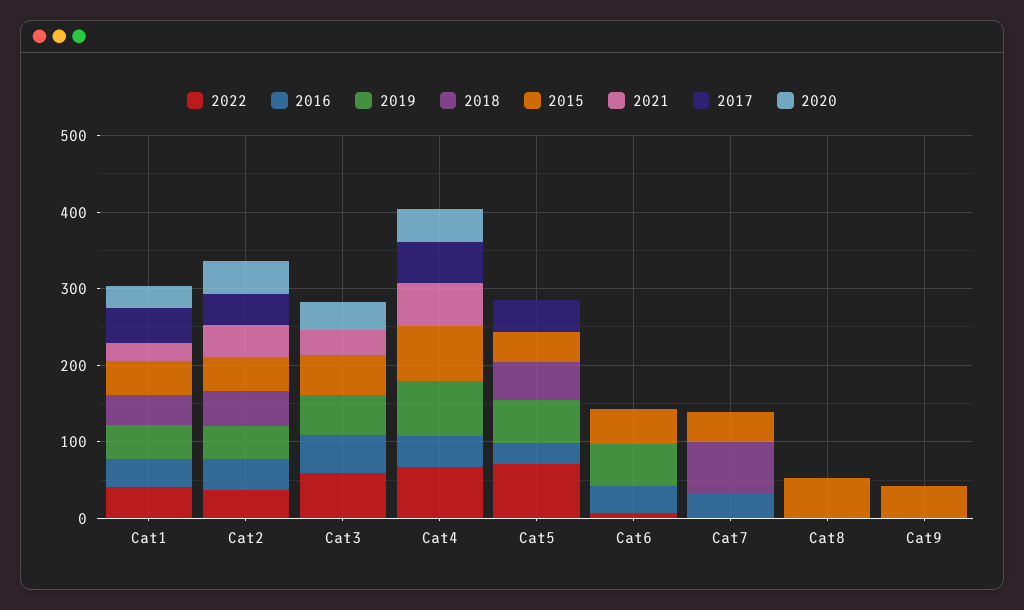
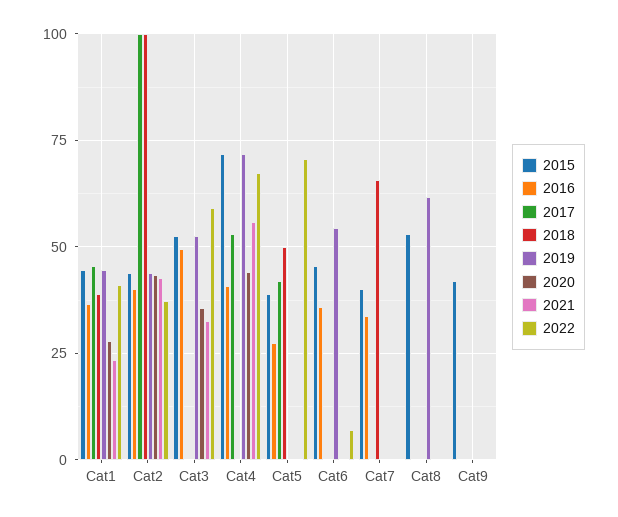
  {
    "2022": {
      "Cat1": 40,
      "Cat2": 37.5,
      "Cat3": 60,
      "Cat4": 67.5,
      "Cat5": 70,
      "Cat6": 7.5,
      "Cat7": 0,
      "Cat8": 0,
      "Cat9": 0
    },
    "2016": {
      "Cat1": 37.5,
      "Cat2": 40,
      "Cat3": 50,
      "Cat4": 40,
      "Cat5": 27.5,
      "Cat6": 35,
      "Cat7": 32.5,
      "Cat8": 0,
      "Cat9": 0
    },
    "2019": {
      "Cat1": 45,
      "Cat2": 45,
      "Cat3": 52.5,
      "Cat4": 72.5,
-     "Cat5": 60,
+     "Cat5": 0,
      "Cat6": 55,
      "Cat7": 0,
-     "Cat8": 0,
+     "Cat8": 62.5,
      "Cat9": 0
    },
    "2018": {
      "Cat1": 40,
-     "Cat2": 40,
+     "Cat2": 100,
      "Cat3": 0,
      "Cat4": 0,
      "Cat5": 50,
      "Cat6": 0,
      "Cat7": 65,
      "Cat8": 0,
      "Cat9": 0
    },
    "2015": {
      "Cat1": 45,
      "Cat2": 45,
      "Cat3": 52.5,
      "Cat4": 72.5,
      "Cat5": 40,
      "Cat6": 45,
      "Cat7": 40,
      "Cat8": 52.5,
      "Cat9": 42.5
    },
    "2021": {
      "Cat1": 22.5,
      "Cat2": 42.5,
      "Cat3": 32.5,
      "Cat4": 55,
      "Cat5": 0,
      "Cat6": 0,
      "Cat7": 0,
      "Cat8": 0,
      "Cat9": 0
    },
    "2017": {
      "Cat1": 45,
-     "Cat2": 40,
+     "Cat2": 100,
      "Cat3": 0,
      "Cat4": 52.5,
      "Cat5": 42.5,
      "Cat6": 0,
      "Cat7": 0,
      "Cat8": 0,
      "Cat9": 0
    },
    "2020": {
      "Cat1": 27.5,
      "Cat2": 42.5,
      "Cat3": 35,
      "Cat4": 45,
      "Cat5": 0,
      "Cat6": 0,
      "Cat7": 0,
      "Cat8": 0,
      "Cat9": 0
    }
  }

